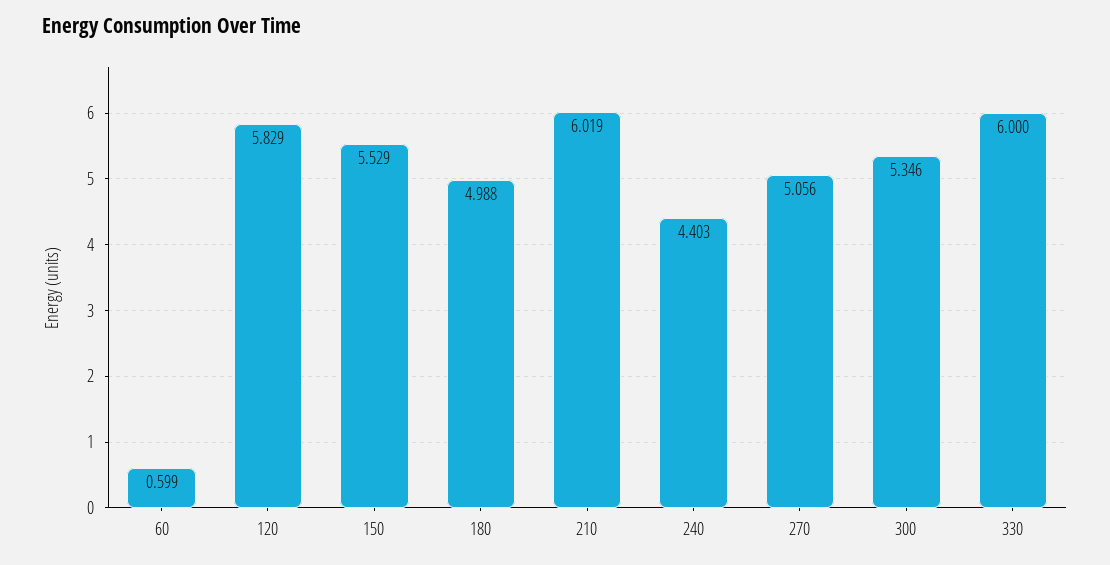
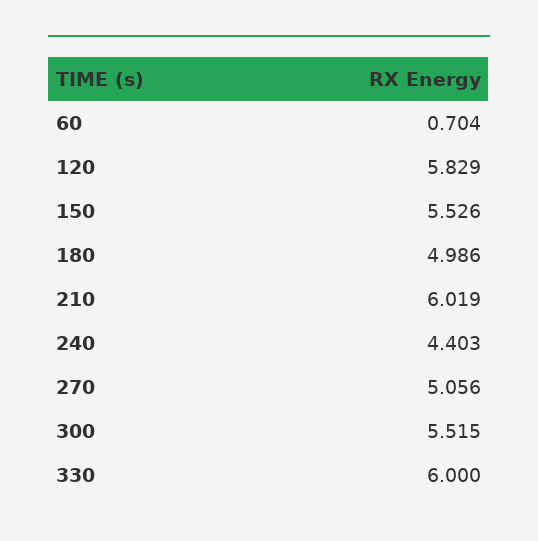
  {
-   "60": 0.599,
+   "60": 0.704,
    "120": 5.829,
-   "150": 5.529,
+   "150": 5.526,
-   "180": 4.988,
+   "180": 4.986,
    "210": 6.019,
    "240": 4.403,
    "270": 5.056,
-   "300": 5.346,
+   "300": 5.515,
    "330": 6
  }

